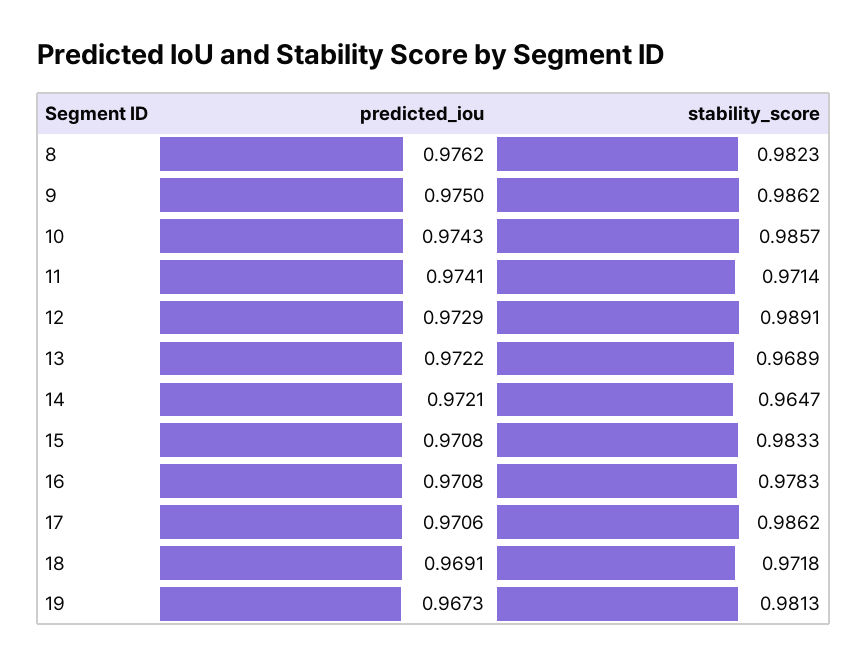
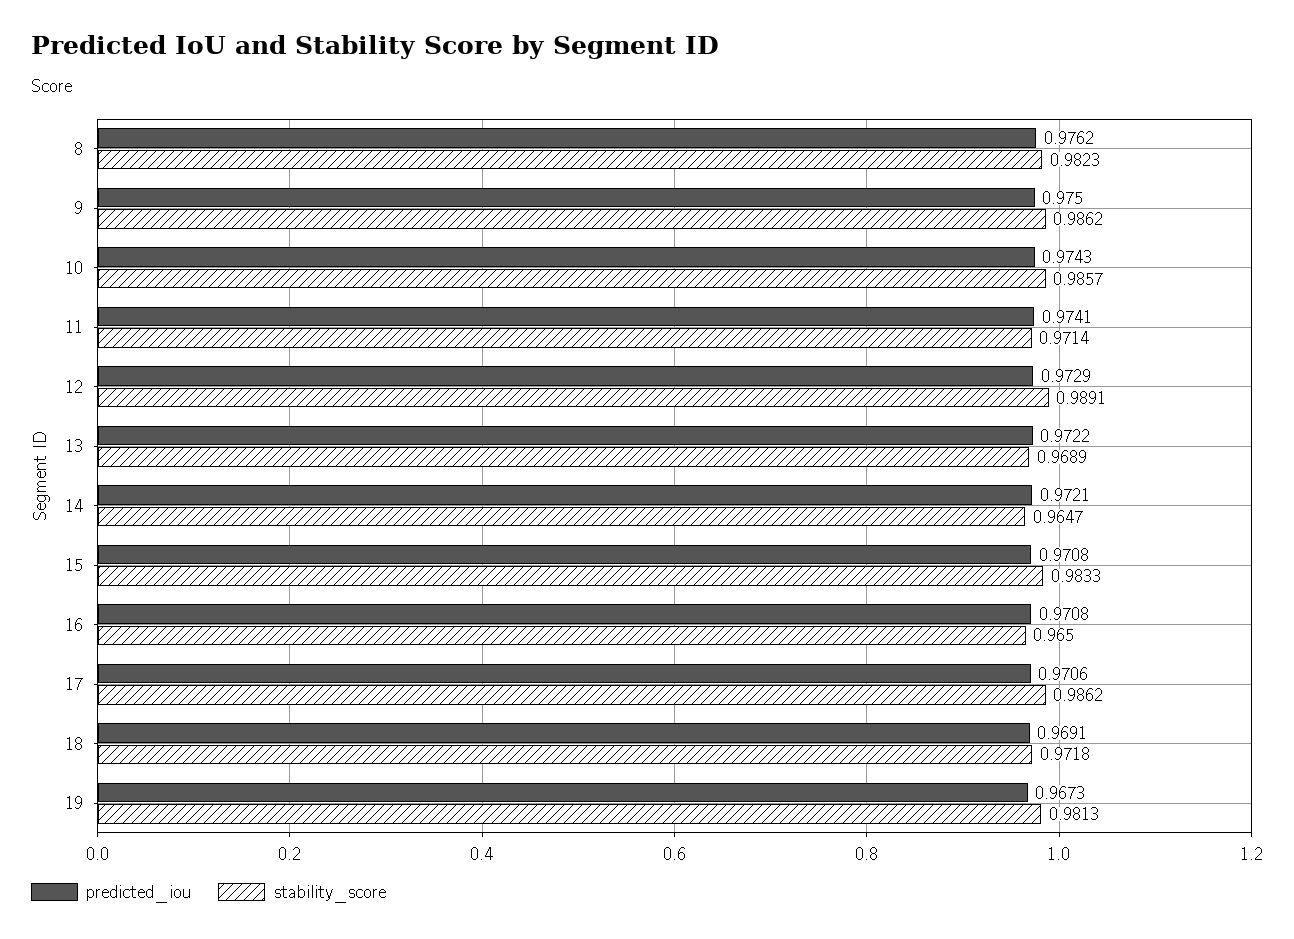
  {
    "predicted_iou": {
      "8": 0.9762,
      "9": 0.975,
      "10": 0.9743,
      "11": 0.9741,
      "12": 0.9729,
      "13": 0.9722,
      "14": 0.9721,
      "15": 0.9708,
      "16": 0.9708,
      "17": 0.9706,
      "18": 0.9691,
      "19": 0.9673
    },
    "stability_score": {
      "8": 0.9823,
      "9": 0.9862,
      "10": 0.9857,
      "11": 0.9714,
      "12": 0.9891,
      "13": 0.9689,
      "14": 0.9647,
      "15": 0.9833,
-     "16": 0.9783,
+     "16": 0.965,
      "17": 0.9862,
      "18": 0.9718,
      "19": 0.9813
    }
  }

